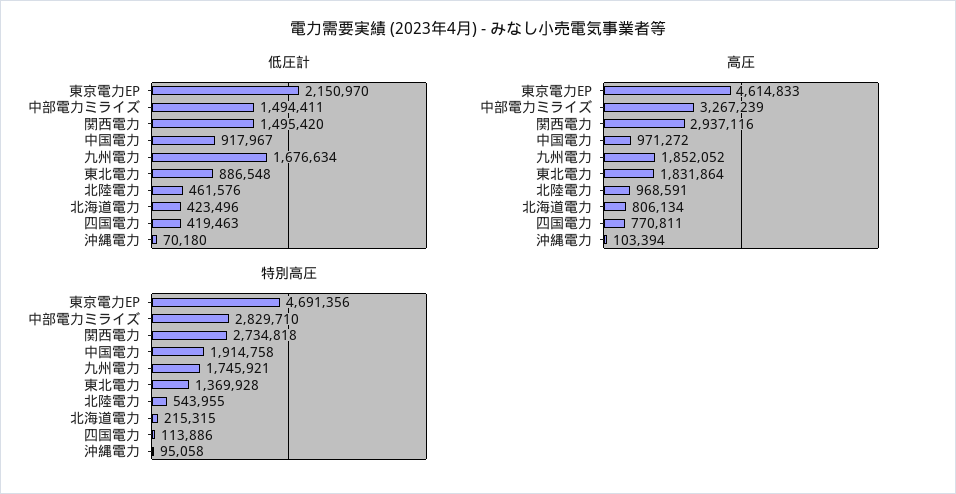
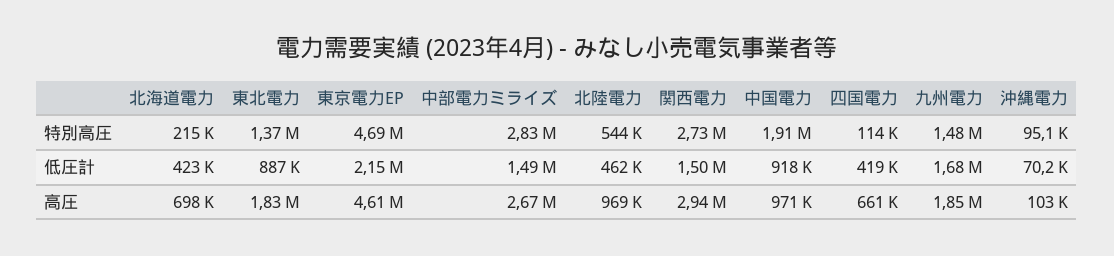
  {
    "低圧計": {
      "東京電力EP": 2150970,
      "中部電力ミライズ": 1494411,
      "関西電力": 1495420,
      "中国電力": 917967,
      "九州電力": 1676634,
      "東北電力": 886548,
      "北陸電力": 461576,
      "北海道電力": 423496,
      "四国電力": 419463,
      "沖縄電力": 70180
    },
    "高圧": {
      "東京電力EP": 4614833,
-     "中部電力ミライズ": 3267239,
+     "中部電力ミライズ": 2670000,
      "関西電力": 2937116,
      "中国電力": 971272,
      "九州電力": 1852052,
      "東北電力": 1831864,
      "北陸電力": 968591,
-     "北海道電力": 806134,
+     "北海道電力": 698000,
-     "四国電力": 770811,
+     "四国電力": 661000,
      "沖縄電力": 103394
    },
    "特別高圧": {
      "東京電力EP": 4691356,
      "中部電力ミライズ": 2829710,
      "関西電力": 2734818,
      "中国電力": 1914758,
-     "九州電力": 1745921,
+     "九州電力": 1480000,
      "東北電力": 1369928,
      "北陸電力": 543955,
      "北海道電力": 215315,
      "四国電力": 113886,
      "沖縄電力": 95058
    }
  }

